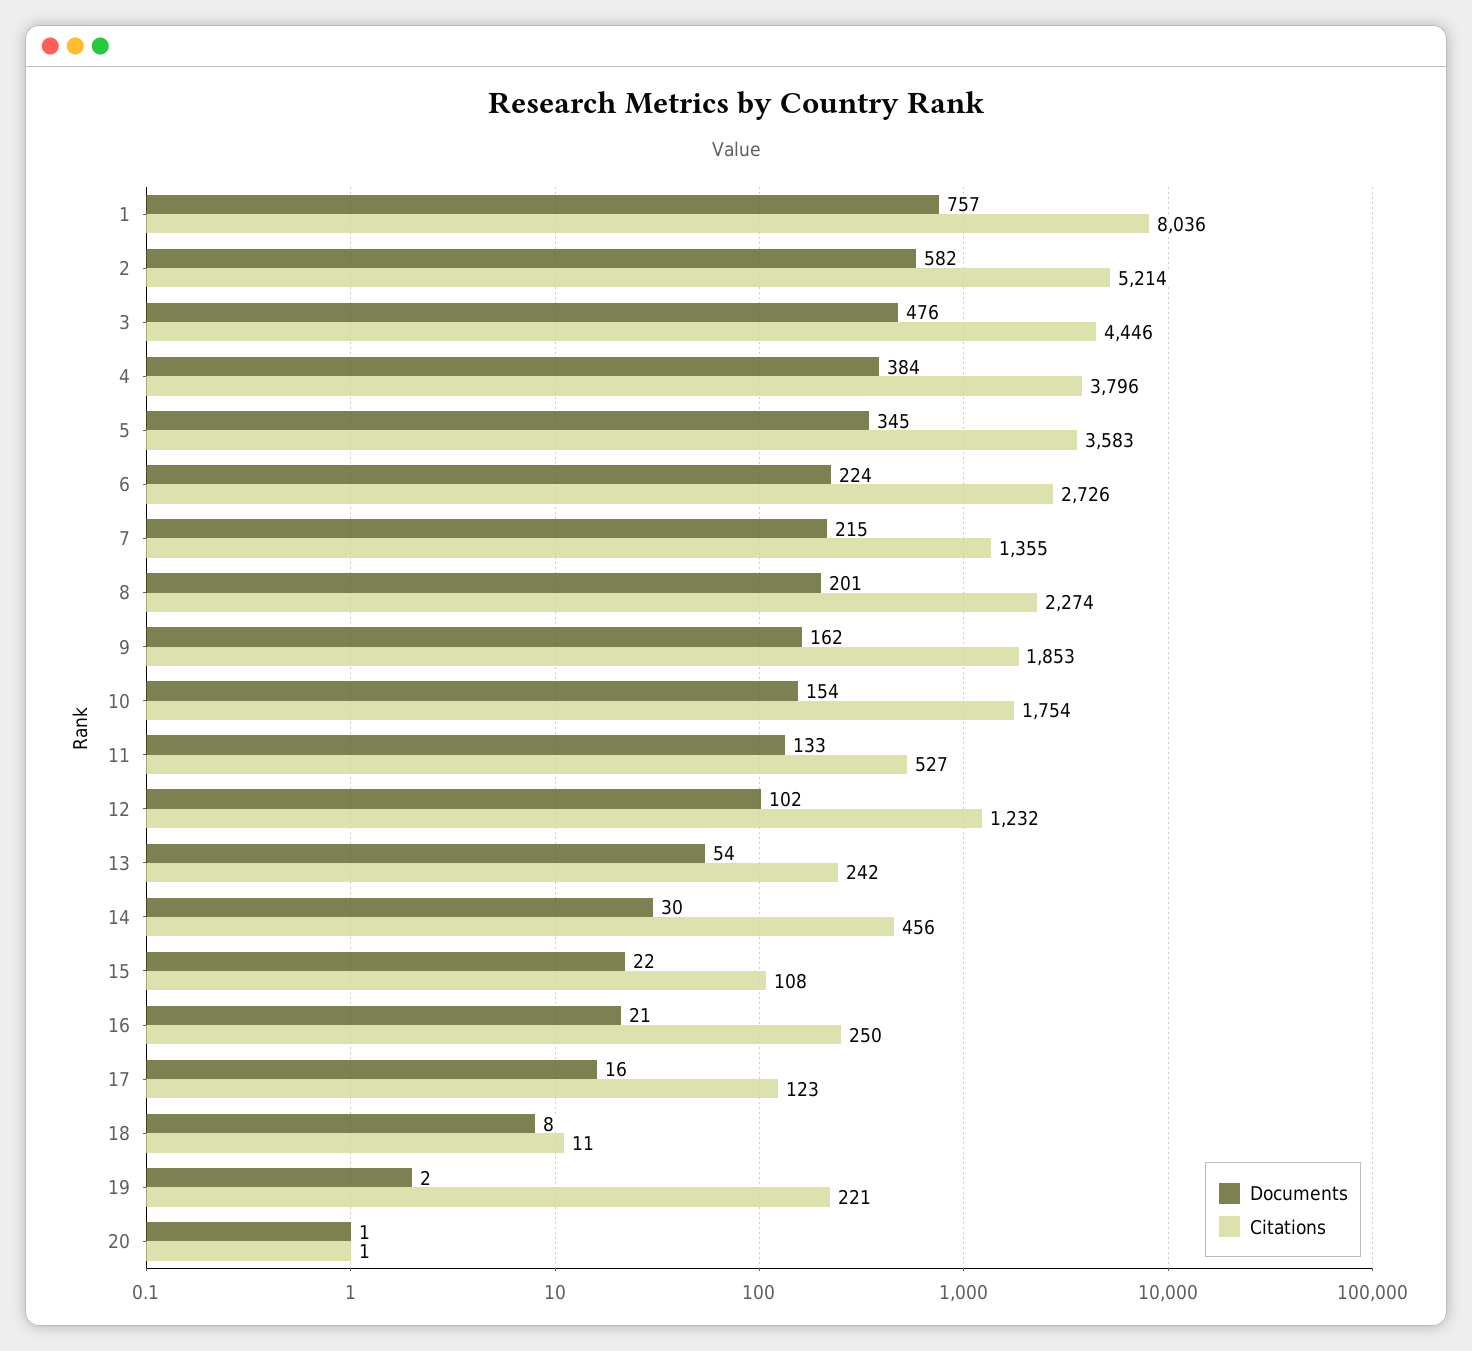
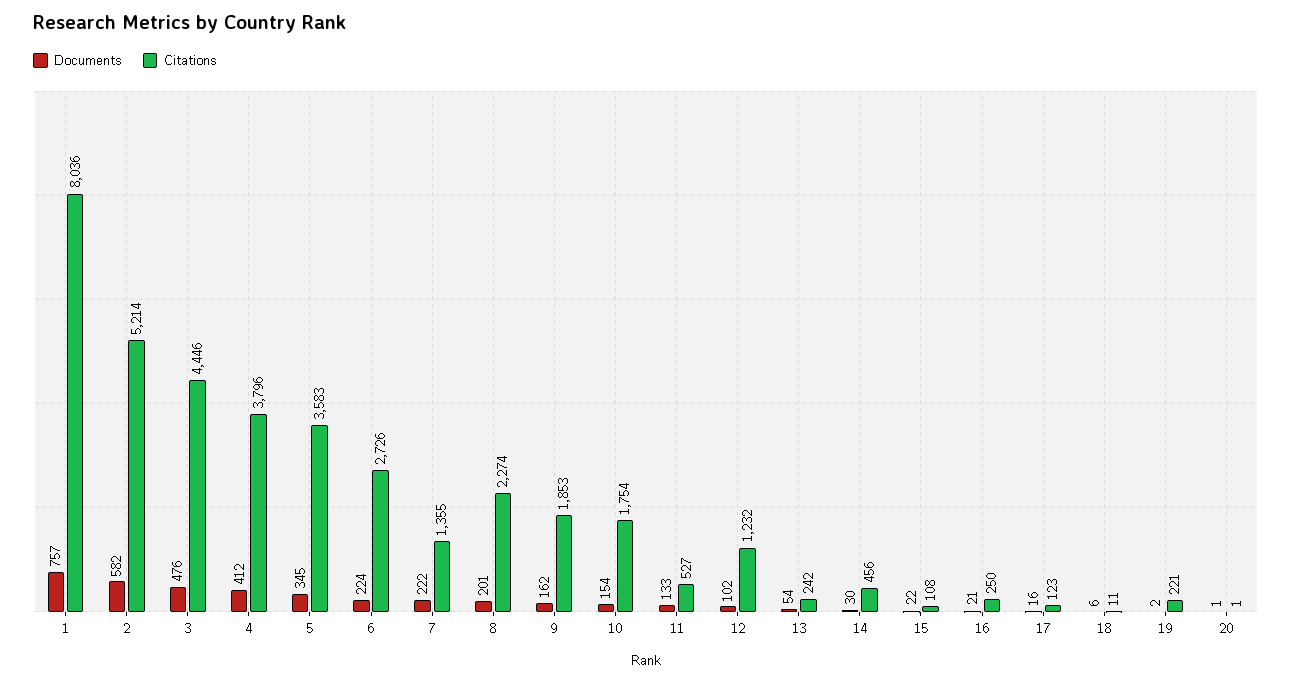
  {
    "Documents": {
      "1": 757,
      "2": 582,
      "3": 476,
-     "4": 384,
+     "4": 412,
      "5": 345,
      "6": 224,
-     "7": 215,
+     "7": 222,
      "8": 201,
      "9": 162,
      "10": 154,
      "11": 133,
      "12": 102,
      "13": 54,
      "14": 30,
      "15": 22,
      "16": 21,
      "17": 16,
-     "18": 8,
+     "18": 6,
      "19": 2,
      "20": 1
    },
    "Citations": {
      "1": 8036,
      "2": 5214,
      "3": 4446,
      "4": 3796,
      "5": 3583,
      "6": 2726,
      "7": 1355,
      "8": 2274,
      "9": 1853,
      "10": 1754,
      "11": 527,
      "12": 1232,
      "13": 242,
      "14": 456,
      "15": 108,
      "16": 250,
      "17": 123,
      "18": 11,
      "19": 221,
      "20": 1
    }
  }

